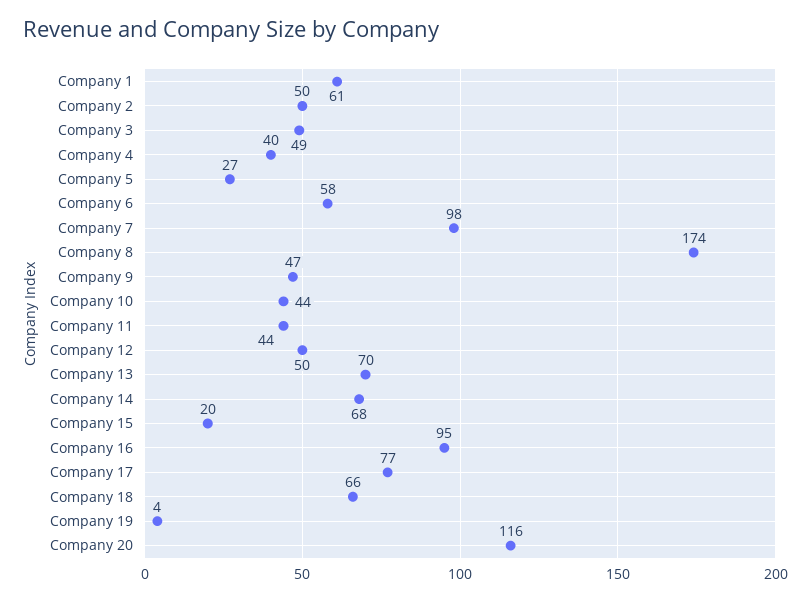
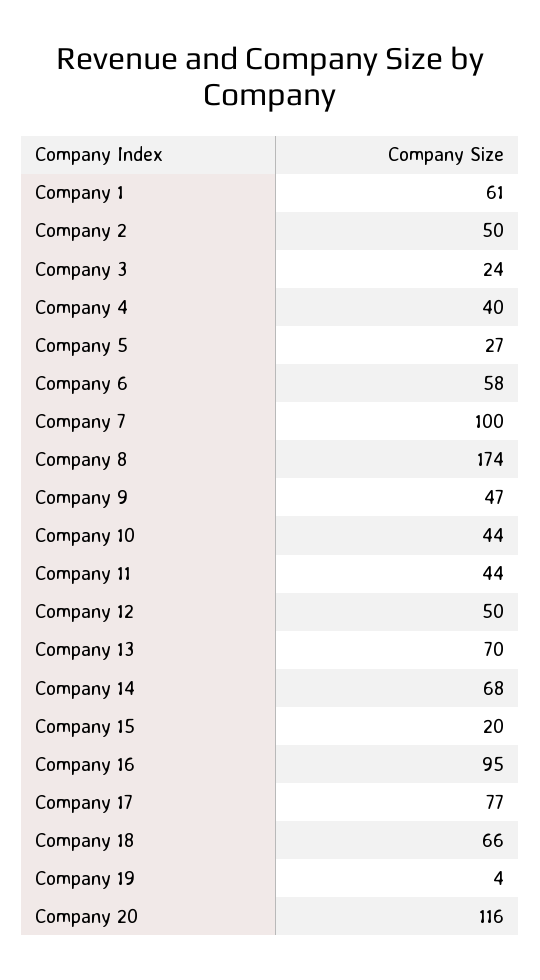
  {
    "Company 1": 61,
    "Company 2": 50,
-   "Company 3": 49,
+   "Company 3": 24,
    "Company 4": 40,
    "Company 5": 27,
    "Company 6": 58,
-   "Company 7": 98,
+   "Company 7": 100,
    "Company 8": 174,
    "Company 9": 47,
    "Company 10": 44,
    "Company 11": 44,
    "Company 12": 50,
    "Company 13": 70,
    "Company 14": 68,
    "Company 15": 20,
    "Company 16": 95,
    "Company 17": 77,
    "Company 18": 66,
    "Company 19": 4,
    "Company 20": 116
  }

